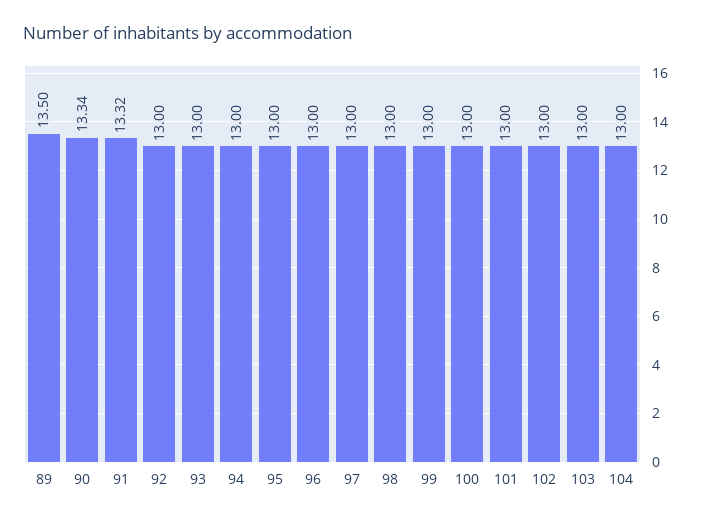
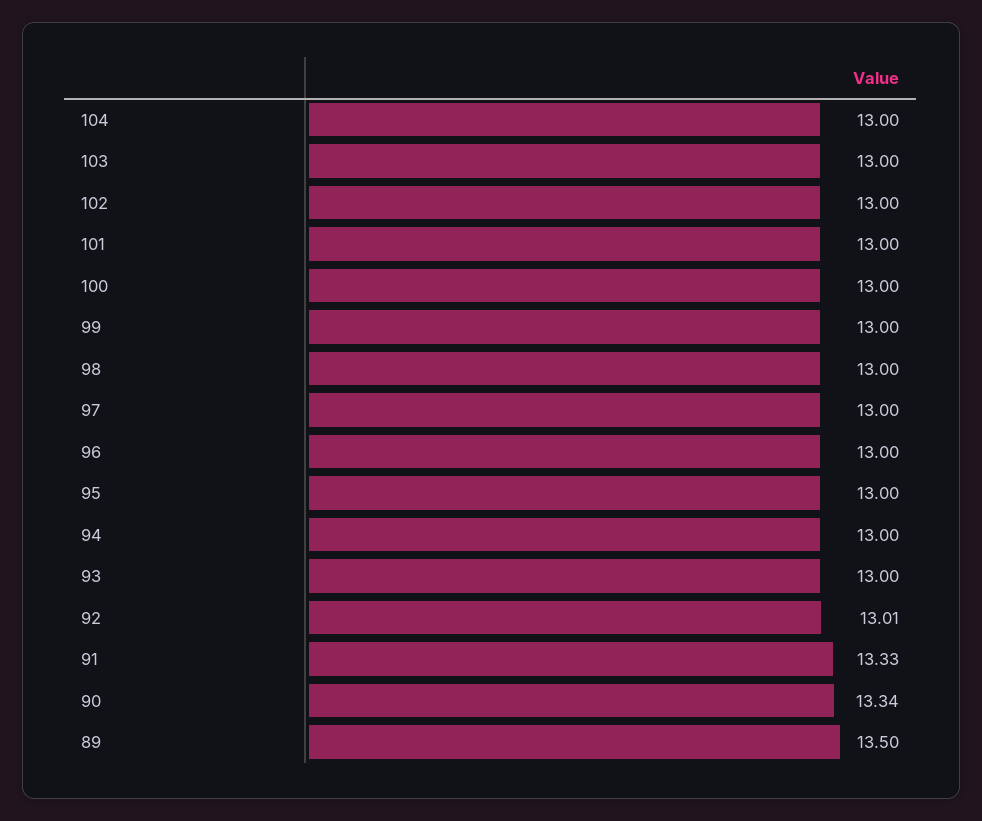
  {
    "89": 13.5,
    "90": 13.34,
-   "91": 13.32,
+   "91": 13.33,
-   "92": 13,
+   "92": 13.01,
    "93": 13,
    "94": 13,
    "95": 13,
    "96": 13,
    "97": 13,
    "98": 13,
    "99": 13,
    "100": 13,
    "101": 13,
    "102": 13,
    "103": 13,
    "104": 13
  }

